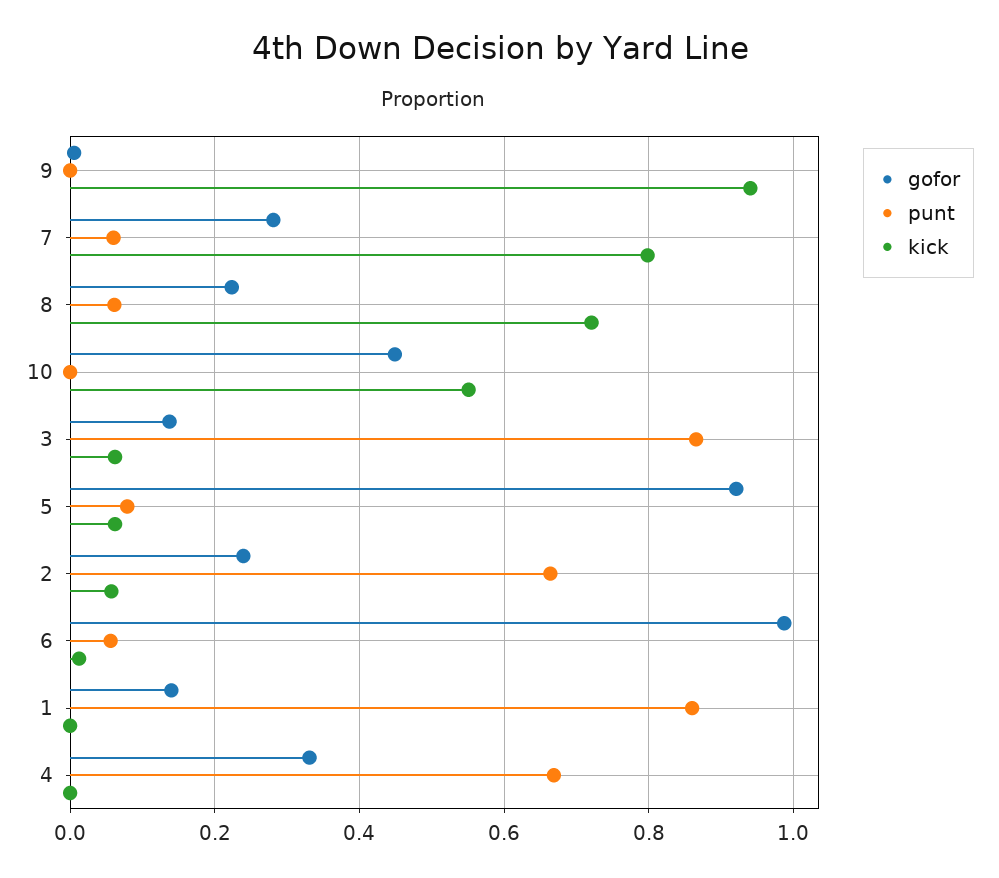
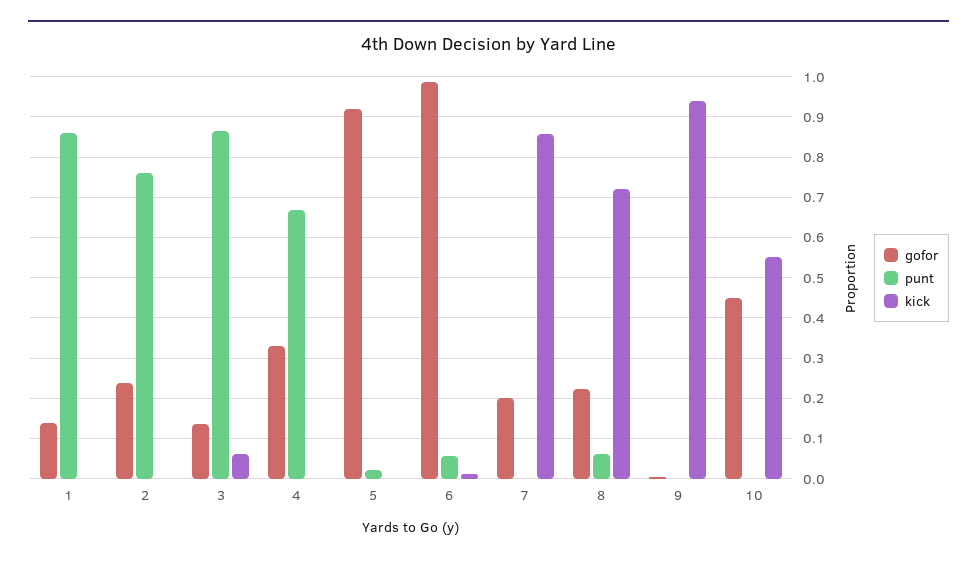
  {
    "gofor": {
      "9": 0,
-     "7": 0.28,
+     "7": 0.2,
      "8": 0.22,
      "10": 0.44,
      "3": 0.14,
      "5": 0.92,
      "2": 0.24,
      "6": 0.98,
      "1": 0.14,
      "4": 0.34
    },
    "punt": {
      "9": 0,
-     "7": 0.06,
+     "7": 0,
      "8": 0.06,
      "10": 0,
      "3": 0.86,
-     "5": 0.08,
+     "5": 0.02,
-     "2": 0.66,
+     "2": 0.76,
      "6": 0.06,
      "1": 0.86,
      "4": 0.66
    },
    "kick": {
      "9": 0.94,
-     "7": 0.8,
+     "7": 0.86,
      "8": 0.72,
      "10": 0.56,
      "3": 0.06,
-     "5": 0.06,
+     "5": 0,
-     "2": 0.06,
+     "2": 0,
      "6": 0.02,
      "1": 0,
      "4": 0
    }
  }

